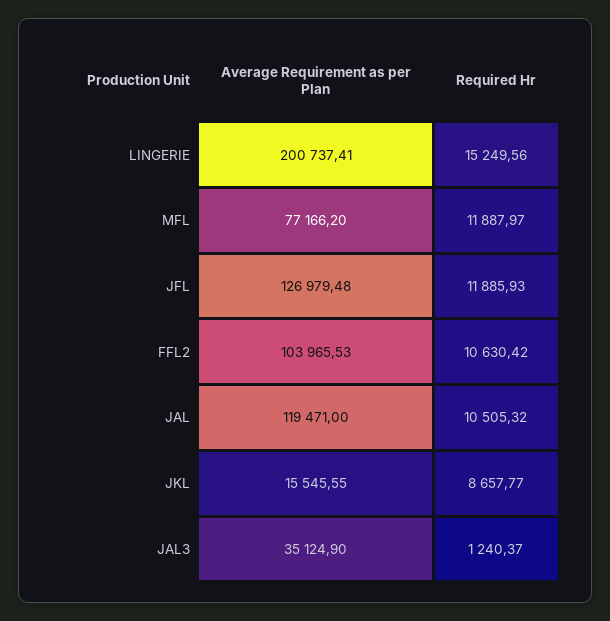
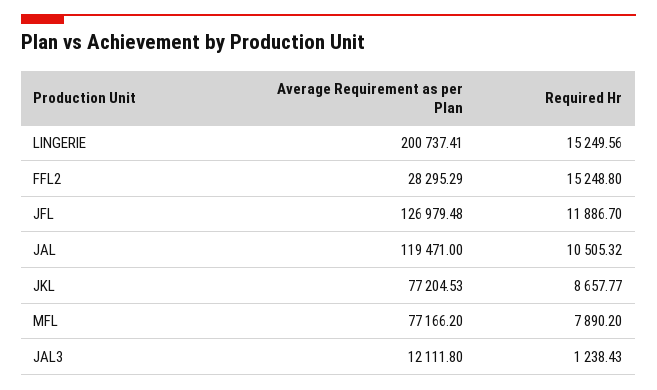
  {
    "Average Requirement as per Plan": {
      "LINGERIE": 200737.41,
      "MFL": 77166.2,
      "JFL": 126979.48,
-     "FFL2": 103965.53,
+     "FFL2": 28295.29,
      "JAL": 119471,
-     "JKL": 15545.55,
+     "JKL": 77204.53,
-     "JAL3": 35124.9
+     "JAL3": 12111.8
    },
    "Required Hr": {
      "LINGERIE": 15249.56,
-     "MFL": 11887.97,
+     "MFL": 7890.2,
-     "JFL": 11885.93,
+     "JFL": 11886.7,
-     "FFL2": 10630.42,
+     "FFL2": 15248.8,
      "JAL": 10505.32,
      "JKL": 8657.77,
-     "JAL3": 1240.37
+     "JAL3": 1238.43
    }
  }

